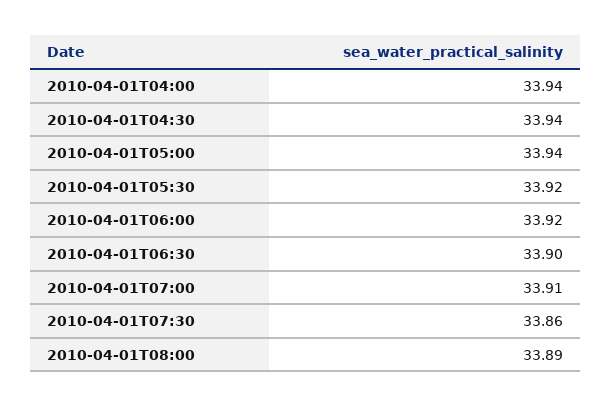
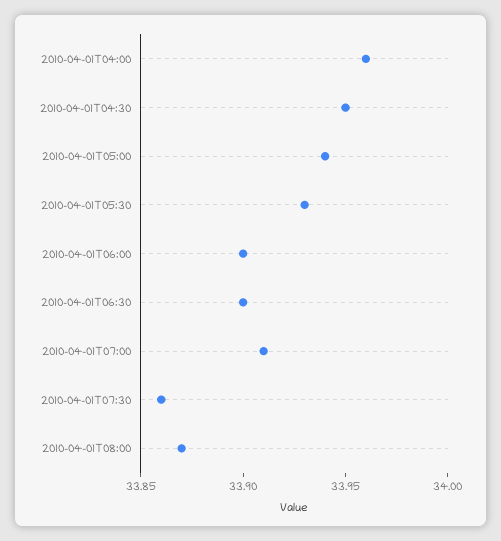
  {
-   "2010-04-01T04:00": 33.94,
+   "2010-04-01T04:00": 33.96,
-   "2010-04-01T04:30": 33.94,
+   "2010-04-01T04:30": 33.95,
    "2010-04-01T05:00": 33.94,
-   "2010-04-01T05:30": 33.92,
+   "2010-04-01T05:30": 33.93,
-   "2010-04-01T06:00": 33.92,
+   "2010-04-01T06:00": 33.9,
    "2010-04-01T06:30": 33.9,
    "2010-04-01T07:00": 33.91,
    "2010-04-01T07:30": 33.86,
-   "2010-04-01T08:00": 33.89
+   "2010-04-01T08:00": 33.87
  }

